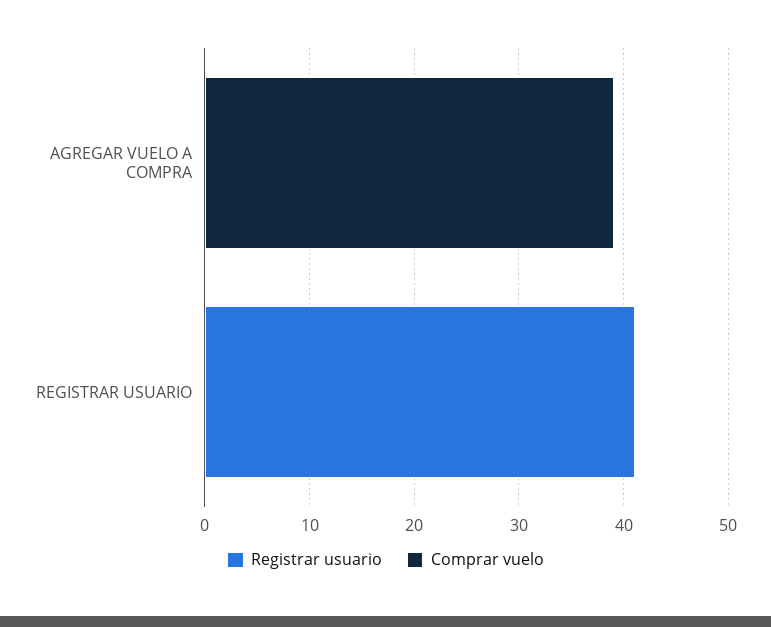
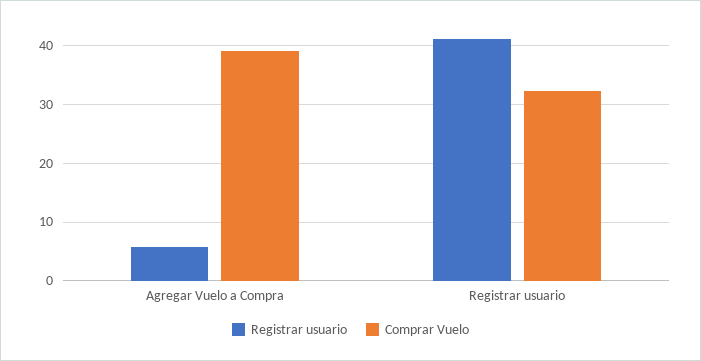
  {
    "Registrar usuario": {
-     "AGREGAR VUELO A COMPRA": 0,
+     "AGREGAR VUELO A COMPRA": 6,
      "REGISTRAR USUARIO": 42
    },
    "Comprar vuelo": {
      "AGREGAR VUELO A COMPRA": 40,
-     "REGISTRAR USUARIO": 0
+     "REGISTRAR USUARIO": 32
    }
  }

